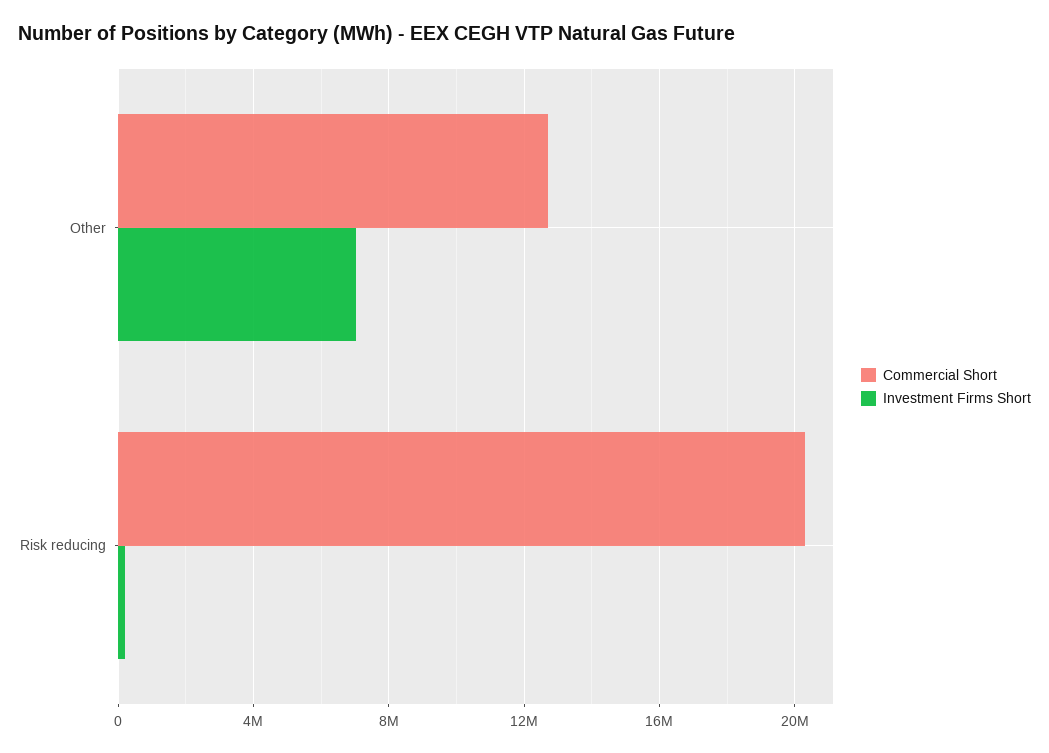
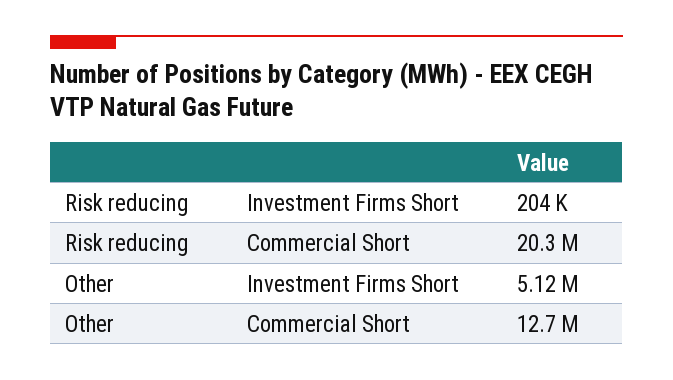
  {
    "Commercial Short": {
      "Other": 12700000,
      "Risk reducing": 20300000
    },
    "Investment Firms Short": {
-     "Other": 7000000,
+     "Other": 5120000,
      "Risk reducing": 204000
    }
  }

